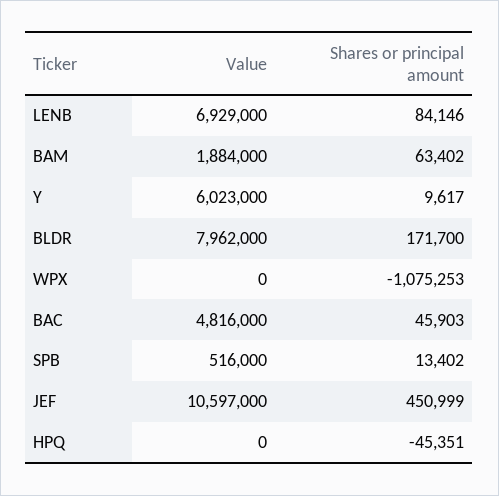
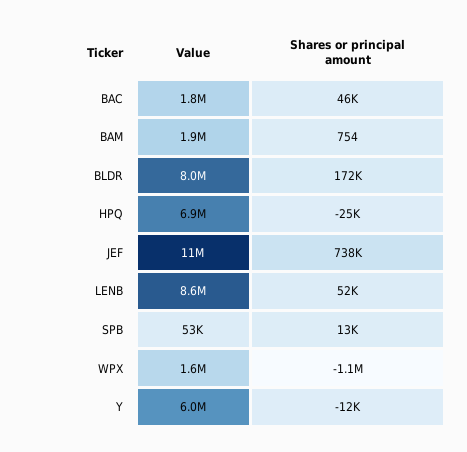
  {
    "Value": {
-     "LENB": 6929000,
+     "LENB": 8600000,
      "BAM": 1884000,
      "Y": 6023000,
      "BLDR": 7962000,
-     "WPX": 0,
+     "WPX": 1600000,
-     "BAC": 4816000,
+     "BAC": 1800000,
-     "SPB": 516000,
+     "SPB": 53000,
      "JEF": 10597000,
-     "HPQ": 0
+     "HPQ": 6900000
    },
    "Shares or principal amount": {
-     "LENB": 84146,
+     "LENB": 52000,
-     "BAM": 63402,
+     "BAM": 754,
-     "Y": 9617,
+     "Y": -12000,
      "BLDR": 171700,
      "WPX": -1075253,
      "BAC": 45903,
      "SPB": 13402,
-     "JEF": 450999,
+     "JEF": 738000,
-     "HPQ": -45351
+     "HPQ": -25000
    }
  }

